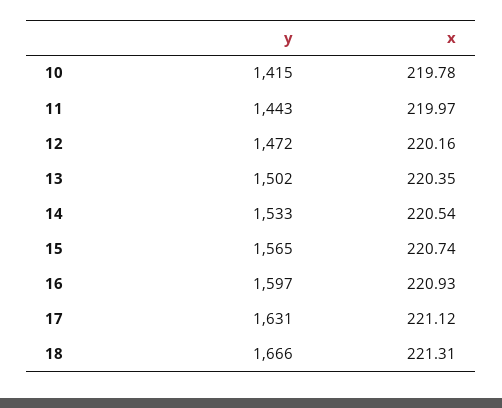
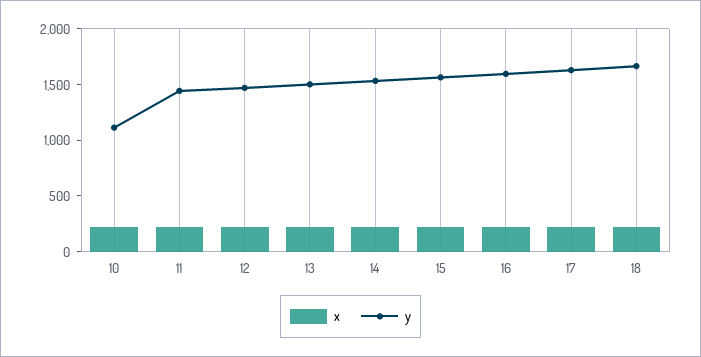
  {
    "y": {
-     "10": 1415,
+     "10": 1100,
      "11": 1443,
      "12": 1472,
      "13": 1502,
      "14": 1533,
      "15": 1565,
      "16": 1597,
      "17": 1631,
      "18": 1666
    },
    "x": {
      "10": 219.78,
      "11": 219.97,
      "12": 220.16,
      "13": 220.35,
      "14": 220.54,
      "15": 220.74,
      "16": 220.93,
      "17": 221.12,
      "18": 221.31
    }
  }

